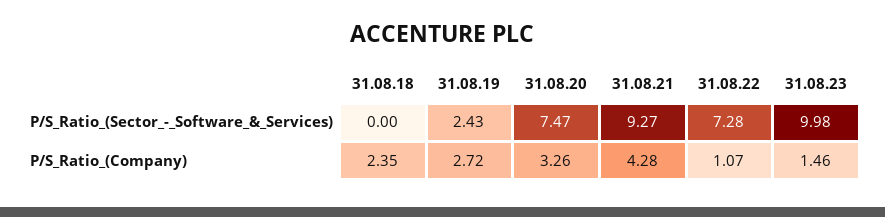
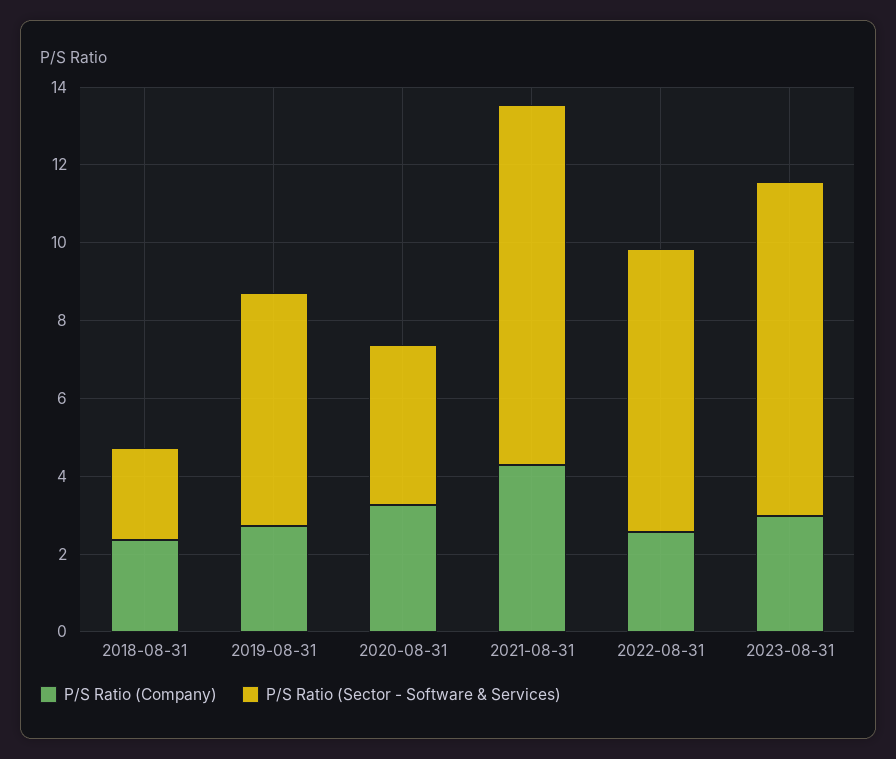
  {
    "P/S_Ratio_(Sector_-_Software_&_Services)": {
-     "31.08.18": 0,
+     "31.08.18": 2.5,
-     "31.08.19": 2.43,
+     "31.08.19": 6,
-     "31.08.20": 7.47,
+     "31.08.20": 4,
      "31.08.21": 9.27,
      "31.08.22": 7.28,
-     "31.08.23": 9.98
+     "31.08.23": 8.5
    },
    "P/S_Ratio_(Company)": {
      "31.08.18": 2.35,
      "31.08.19": 2.72,
      "31.08.20": 3.26,
      "31.08.21": 4.28,
-     "31.08.22": 1.07,
+     "31.08.22": 2.5,
-     "31.08.23": 1.46
+     "31.08.23": 3
    }
  }

